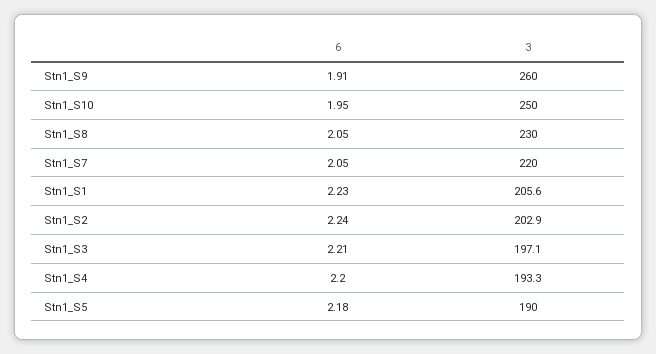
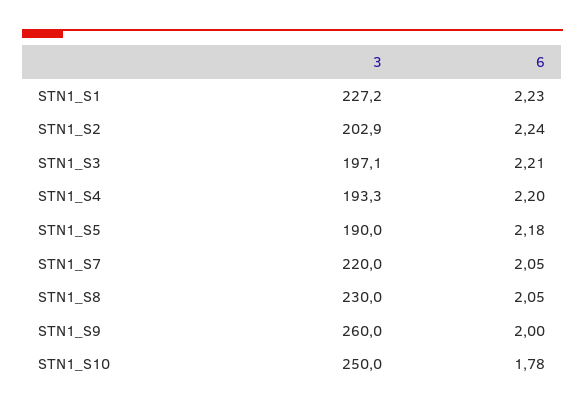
  {
    "6": {
-     "Stn1_S9": 1.91,
+     "Stn1_S9": 2,
-     "Stn1_S10": 1.95,
+     "Stn1_S10": 1.78,
      "Stn1_S8": 2.05,
      "Stn1_S7": 2.05,
      "Stn1_S1": 2.23,
      "Stn1_S2": 2.24,
      "Stn1_S3": 2.21,
      "Stn1_S4": 2.2,
      "Stn1_S5": 2.18
    },
    "3": {
      "Stn1_S9": 260,
      "Stn1_S10": 250,
      "Stn1_S8": 230,
      "Stn1_S7": 220,
-     "Stn1_S1": 205.6,
+     "Stn1_S1": 227.2,
      "Stn1_S2": 202.9,
      "Stn1_S3": 197.1,
      "Stn1_S4": 193.3,
      "Stn1_S5": 190
    }
  }

